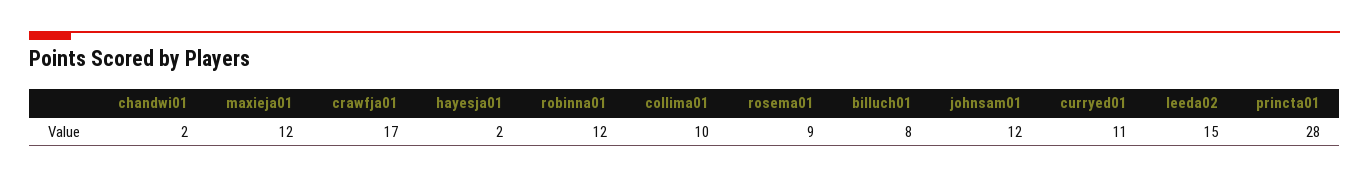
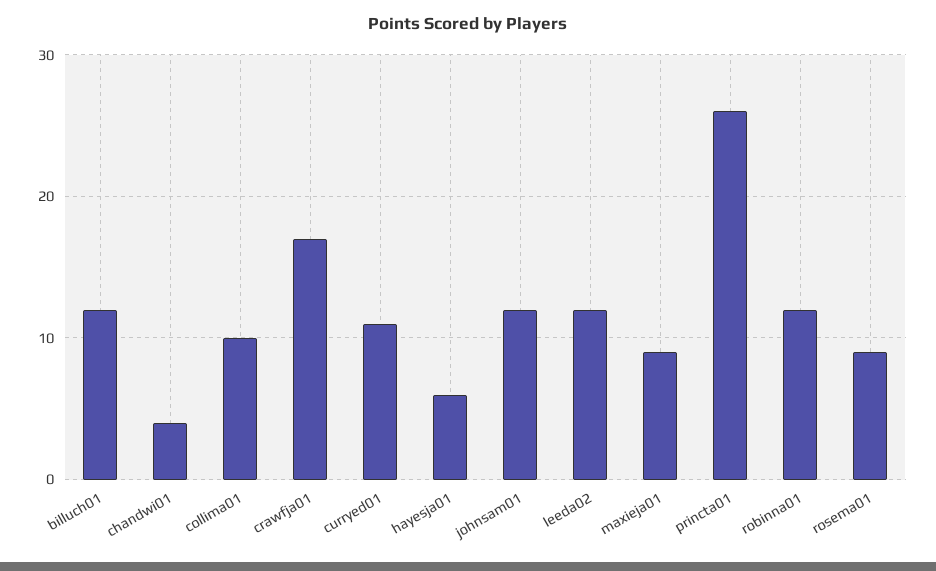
  {
-   "chandwi01": 2,
+   "chandwi01": 4,
-   "maxieja01": 12,
+   "maxieja01": 9,
    "crawfja01": 17,
-   "hayesja01": 2,
+   "hayesja01": 6,
    "robinna01": 12,
    "collima01": 10,
    "rosema01": 9,
-   "billuch01": 8,
+   "billuch01": 12,
    "johnsam01": 12,
    "curryed01": 11,
-   "leeda02": 15,
+   "leeda02": 12,
-   "princta01": 28
+   "princta01": 26
  }

